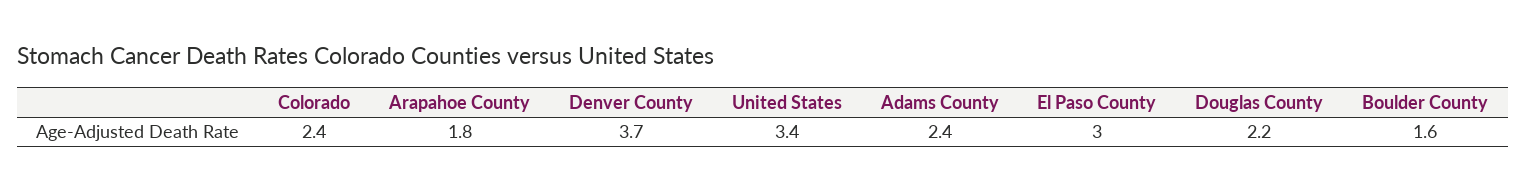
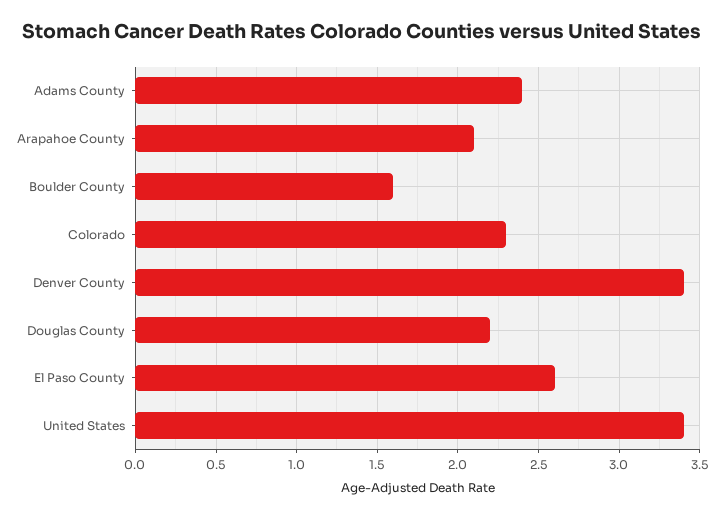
  {
-   "Colorado": 2.4,
+   "Colorado": 2.3,
-   "Arapahoe County": 1.8,
+   "Arapahoe County": 2.1,
-   "Denver County": 3.7,
+   "Denver County": 3.4,
    "United States": 3.4,
    "Adams County": 2.4,
-   "El Paso County": 3,
+   "El Paso County": 2.6,
    "Douglas County": 2.2,
    "Boulder County": 1.6
  }

